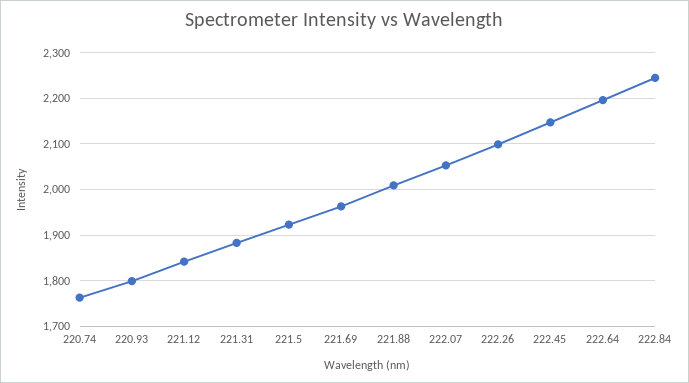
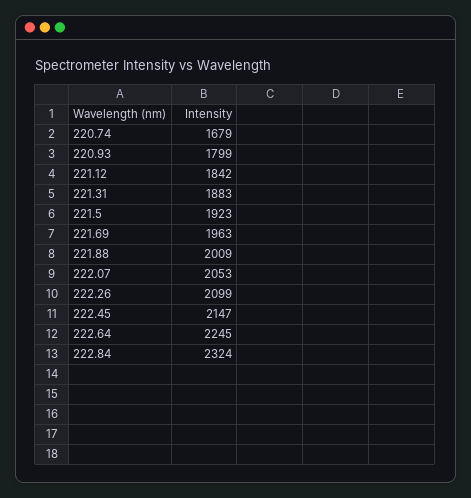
  {
-   "220.74": 1760,
+   "220.74": 1679,
    "220.93": 1799,
    "221.12": 1842,
    "221.31": 1883,
    "221.5": 1923,
    "221.69": 1963,
    "221.88": 2009,
    "222.07": 2053,
    "222.26": 2099,
    "222.45": 2147,
-   "222.64": 2200,
+   "222.64": 2245,
-   "222.84": 2240
+   "222.84": 2324
  }

